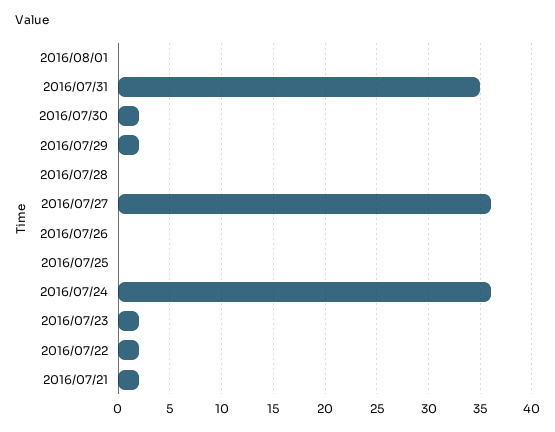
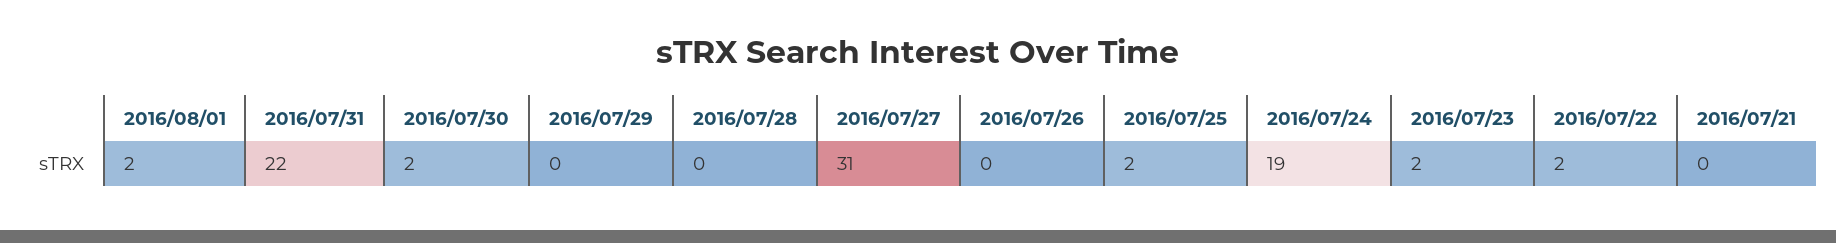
  {
-   "2016/08/01": 0,
+   "2016/08/01": 2,
-   "2016/07/31": 35,
+   "2016/07/31": 22,
    "2016/07/30": 2,
-   "2016/07/29": 2,
+   "2016/07/29": 0,
    "2016/07/28": 0,
-   "2016/07/27": 36,
+   "2016/07/27": 31,
    "2016/07/26": 0,
-   "2016/07/25": 0,
+   "2016/07/25": 2,
-   "2016/07/24": 36,
+   "2016/07/24": 19,
    "2016/07/23": 2,
    "2016/07/22": 2,
-   "2016/07/21": 2
+   "2016/07/21": 0
  }

